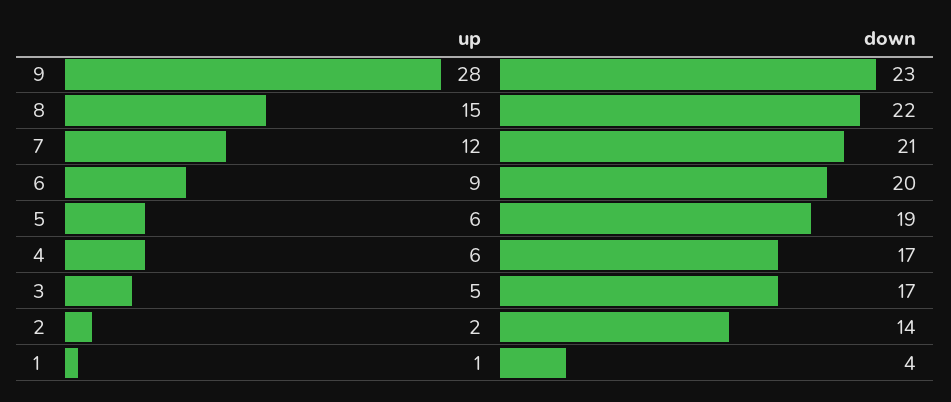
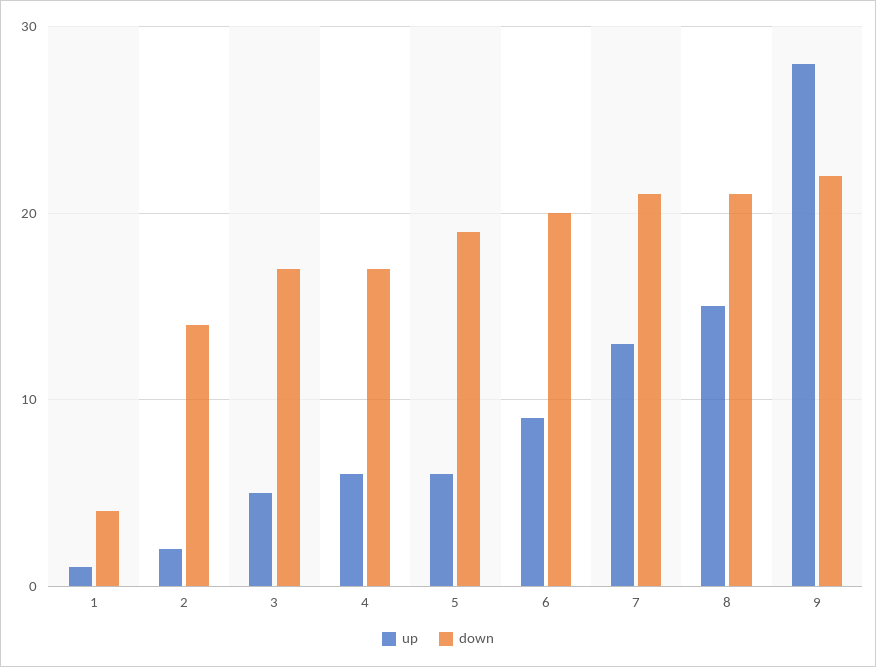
  {
    "up": {
      "9": 28,
      "8": 15,
-     "7": 12,
+     "7": 13,
      "6": 9,
      "5": 6,
      "4": 6,
      "3": 5,
      "2": 2,
      "1": 1
    },
    "down": {
-     "9": 23,
+     "9": 22,
-     "8": 22,
+     "8": 21,
      "7": 21,
      "6": 20,
      "5": 19,
      "4": 17,
      "3": 17,
      "2": 14,
      "1": 4
    }
  }

